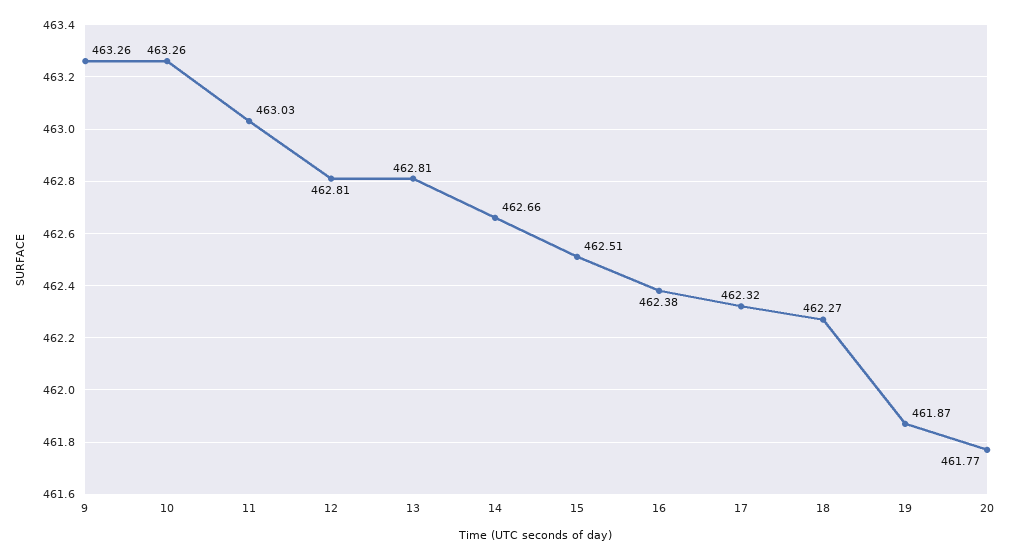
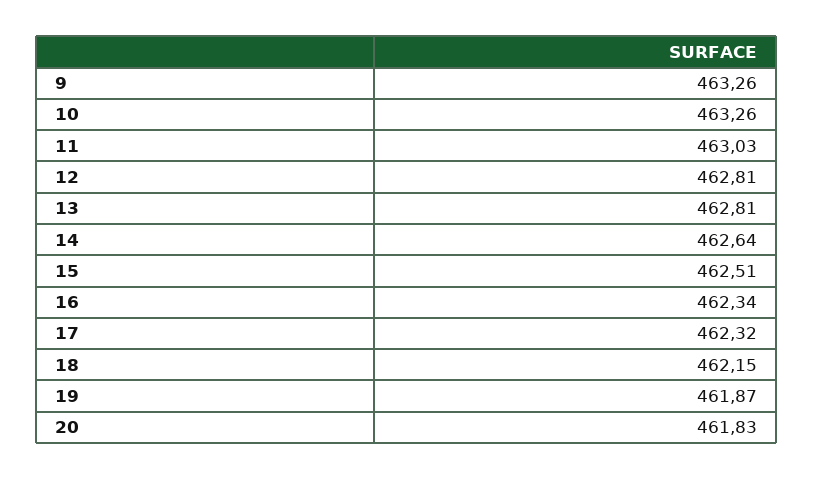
  {
    "9": 463.26,
    "10": 463.26,
    "11": 463.03,
    "12": 462.81,
    "13": 462.81,
-   "14": 462.66,
+   "14": 462.64,
    "15": 462.51,
-   "16": 462.38,
+   "16": 462.34,
    "17": 462.32,
-   "18": 462.27,
+   "18": 462.15,
    "19": 461.87,
-   "20": 461.77
+   "20": 461.83
  }

